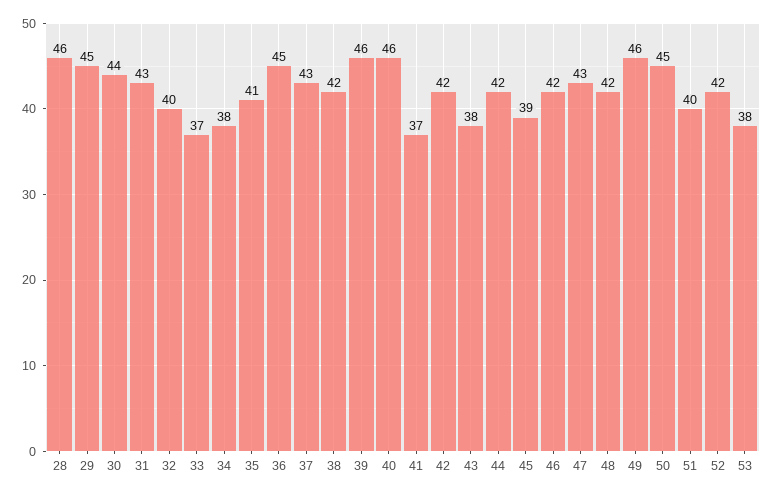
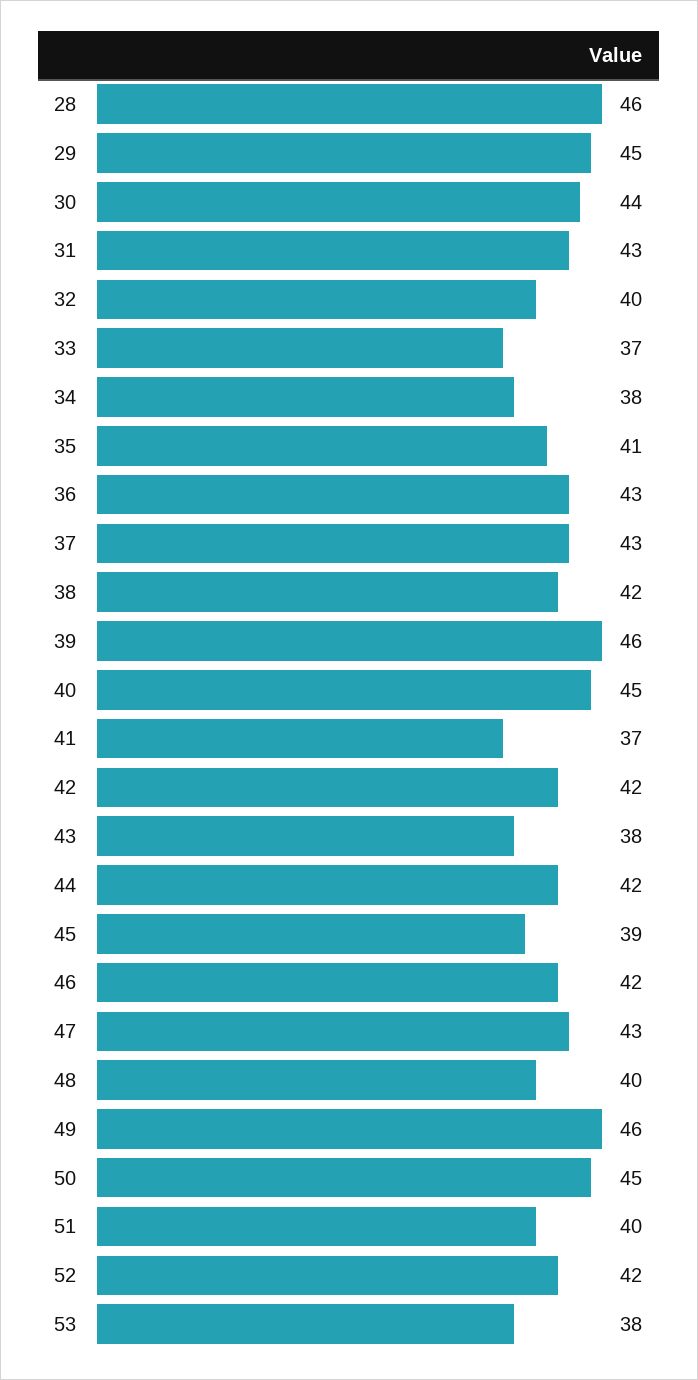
  {
    "28": 46,
    "29": 45,
    "30": 44,
    "31": 43,
    "32": 40,
    "33": 37,
    "34": 38,
    "35": 41,
-   "36": 45,
+   "36": 43,
    "37": 43,
    "38": 42,
    "39": 46,
-   "40": 46,
+   "40": 45,
    "41": 37,
    "42": 42,
    "43": 38,
    "44": 42,
    "45": 39,
    "46": 42,
    "47": 43,
-   "48": 42,
+   "48": 40,
    "49": 46,
    "50": 45,
    "51": 40,
    "52": 42,
    "53": 38
  }

